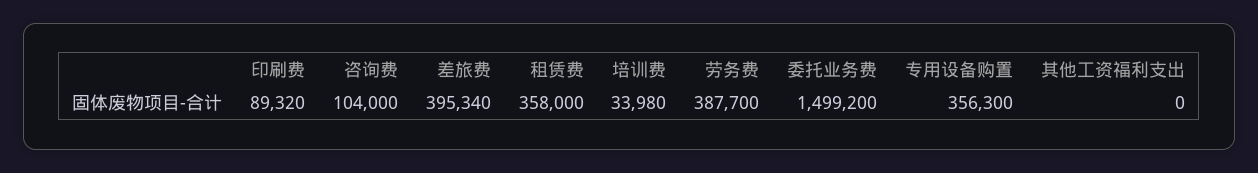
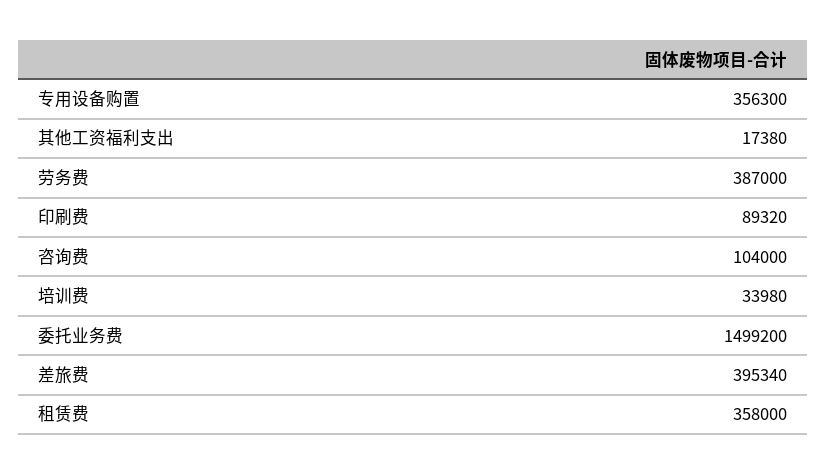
  {
    "印刷费": 89320,
    "咨询费": 104000,
    "差旅费": 395340,
    "租赁费": 358000,
    "培训费": 33980,
-   "劳务费": 387700,
+   "劳务费": 387000,
    "委托业务费": 1499200,
    "专用设备购置": 356300,
-   "其他工资福利支出": 0
+   "其他工资福利支出": 17380
  }

